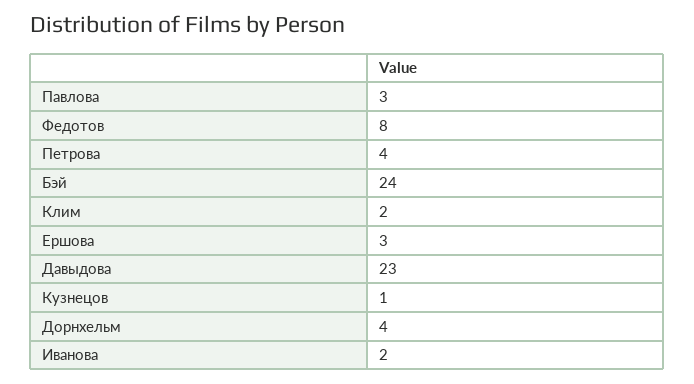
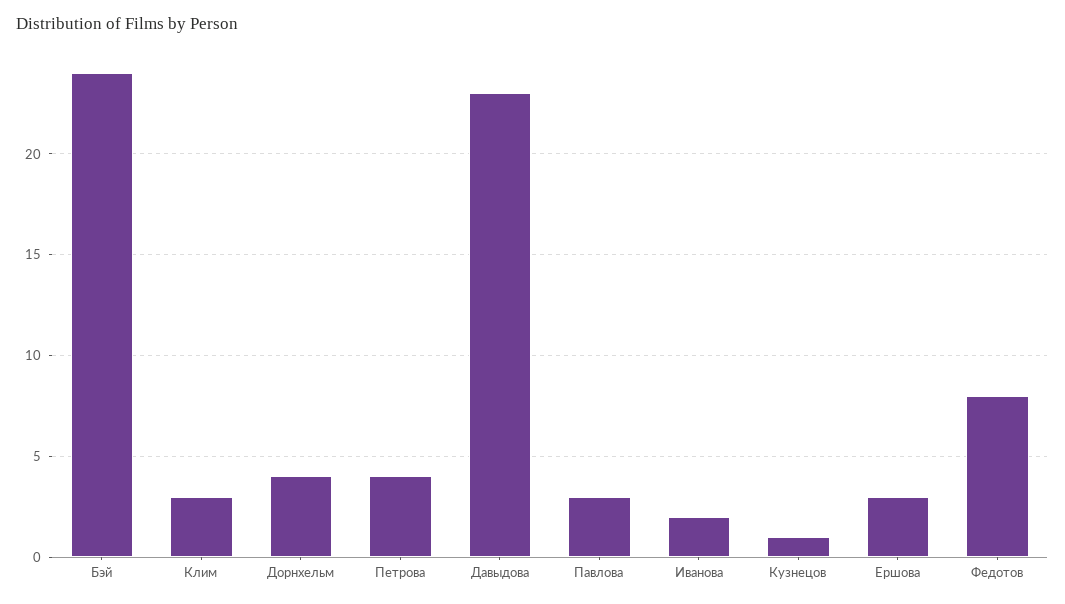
  {
    "Павлова": 3,
    "Федотов": 8,
    "Петрова": 4,
    "Бэй": 24,
-   "Клим": 2,
+   "Клим": 3,
    "Ершова": 3,
    "Давыдова": 23,
    "Кузнецов": 1,
    "Дорнхельм": 4,
    "Иванова": 2
  }

